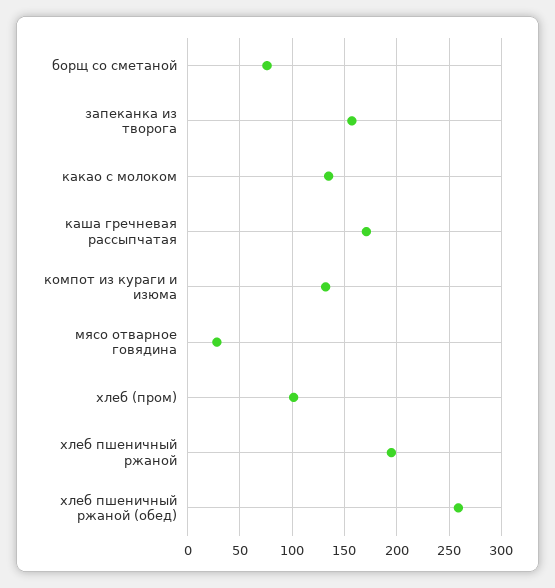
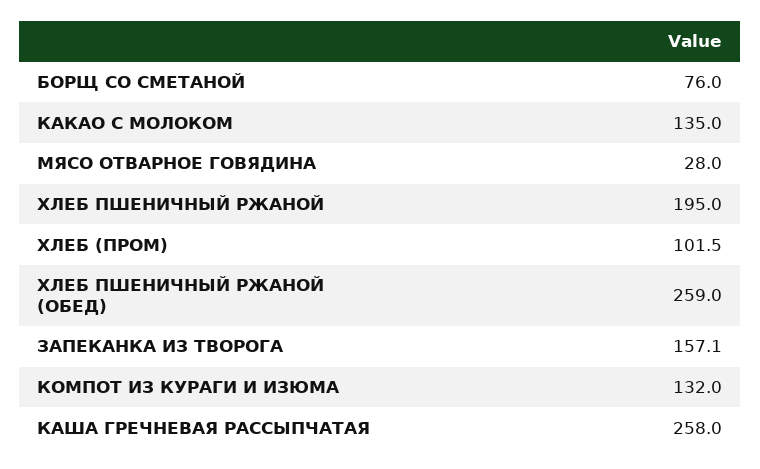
  {
    "борщ со сметаной": 76,
    "запеканка из творога": 157.1,
    "какао с молоком": 135,
-   "каша гречневая рассыпчатая": 170,
+   "каша гречневая рассыпчатая": 258,
    "компот из кураги и изюма": 132,
    "мясо отварное говядина": 28,
    "хлеб (пром)": 101.5,
    "хлеб пшеничный ржаной": 195,
    "хлеб пшеничный ржаной (обед)": 259
  }

